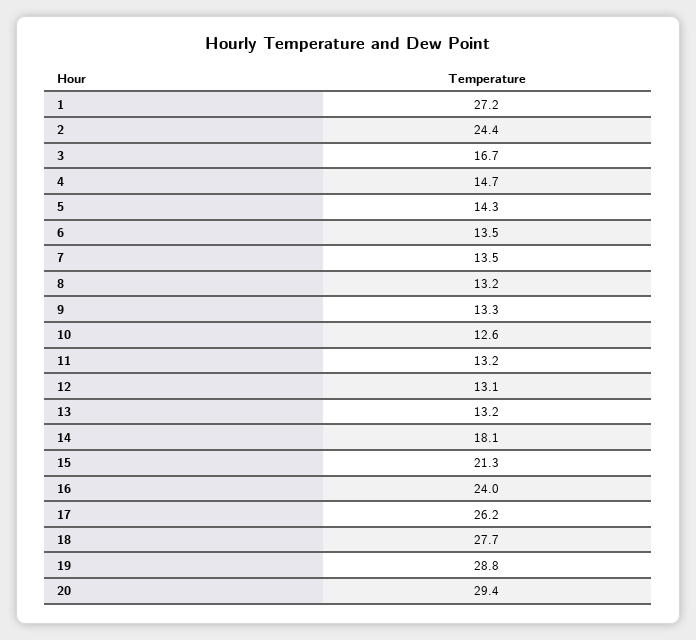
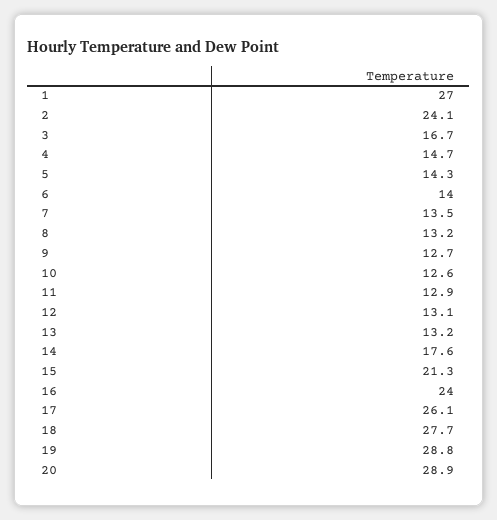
  {
-   "1": 27.2,
+   "1": 27,
-   "2": 24.4,
+   "2": 24.1,
    "3": 16.7,
    "4": 14.7,
    "5": 14.3,
-   "6": 13.5,
+   "6": 14,
    "7": 13.5,
    "8": 13.2,
-   "9": 13.3,
+   "9": 12.7,
    "10": 12.6,
-   "11": 13.2,
+   "11": 12.9,
    "12": 13.1,
    "13": 13.2,
-   "14": 18.1,
+   "14": 17.6,
    "15": 21.3,
    "16": 24,
-   "17": 26.2,
+   "17": 26.1,
    "18": 27.7,
    "19": 28.8,
-   "20": 29.4
+   "20": 28.9
  }

